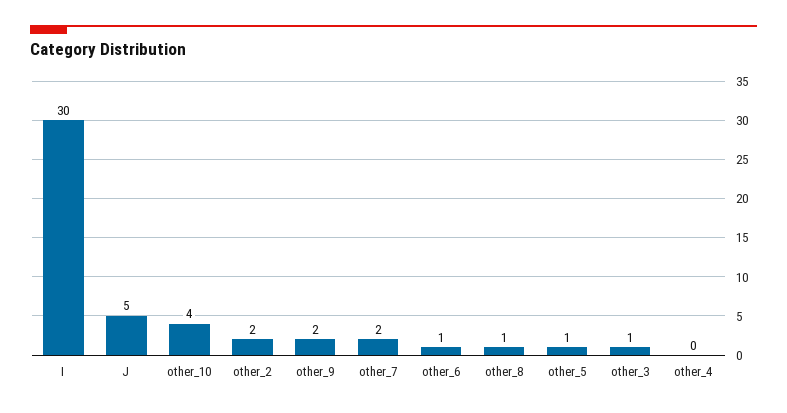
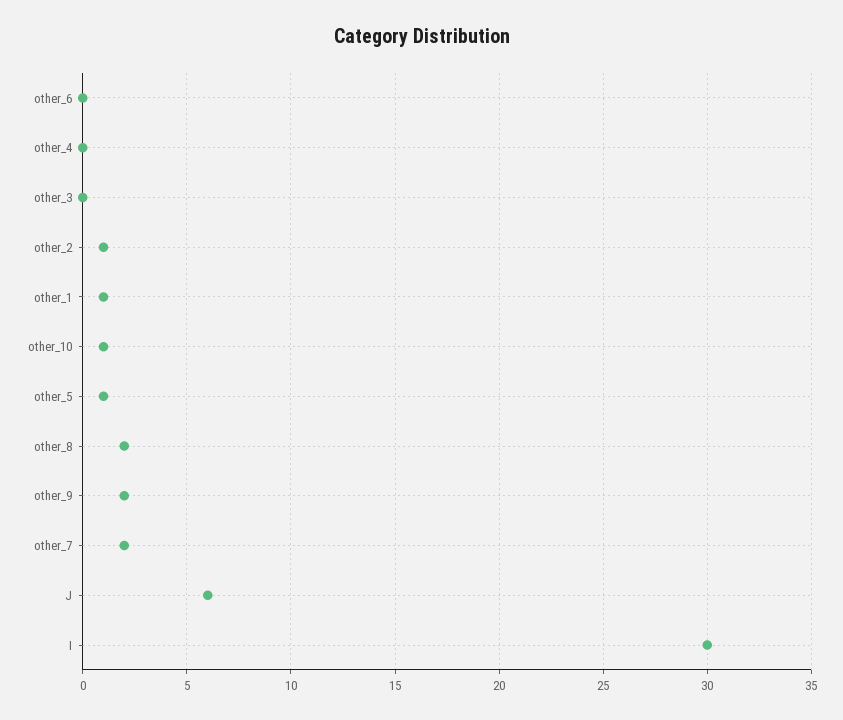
  {
    "I": 30,
-   "J": 5,
+   "J": 6,
-   "other_10": 4,
+   "other_10": 1,
-   "other_2": 2,
+   "other_2": 1,
    "other_9": 2,
    "other_7": 2,
-   "other_6": 1,
+   "other_6": 0,
-   "other_8": 1,
+   "other_8": 2,
    "other_5": 1,
-   "other_3": 1,
+   "other_3": 0,
-   "other_4": 0
+   "other_4": 0,
+   "other_1": 1
  }

